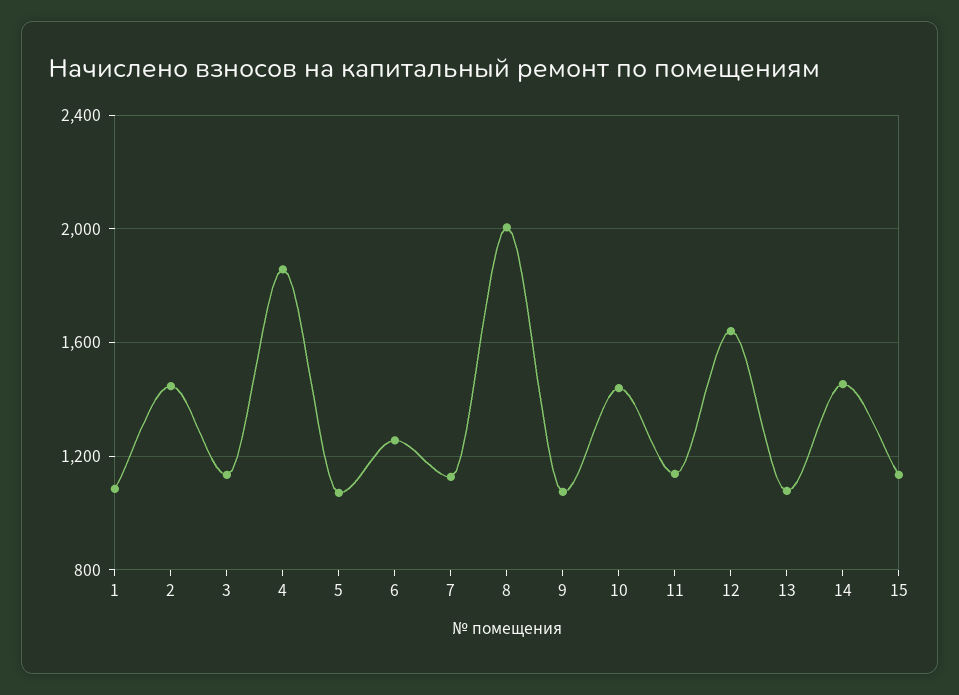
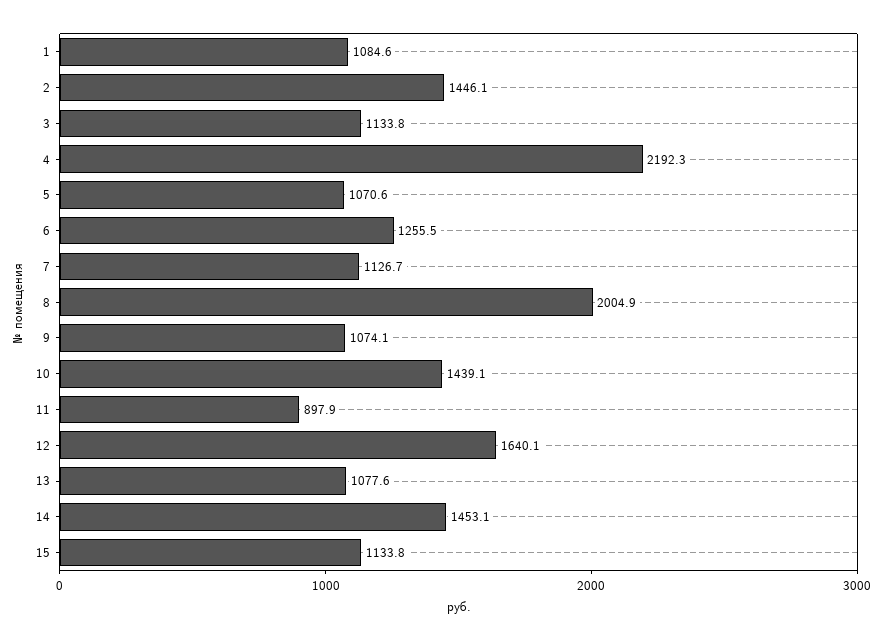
  {
    "1": 1084.6,
    "2": 1446.1,
    "3": 1133.8,
-   "4": 1850,
+   "4": 2192.3,
    "5": 1070.6,
    "6": 1255.5,
    "7": 1126.7,
    "8": 2004.9,
    "9": 1074.1,
    "10": 1439.1,
-   "11": 1150,
+   "11": 897.9,
    "12": 1640.1,
    "13": 1077.6,
    "14": 1453.1,
    "15": 1133.8
  }

